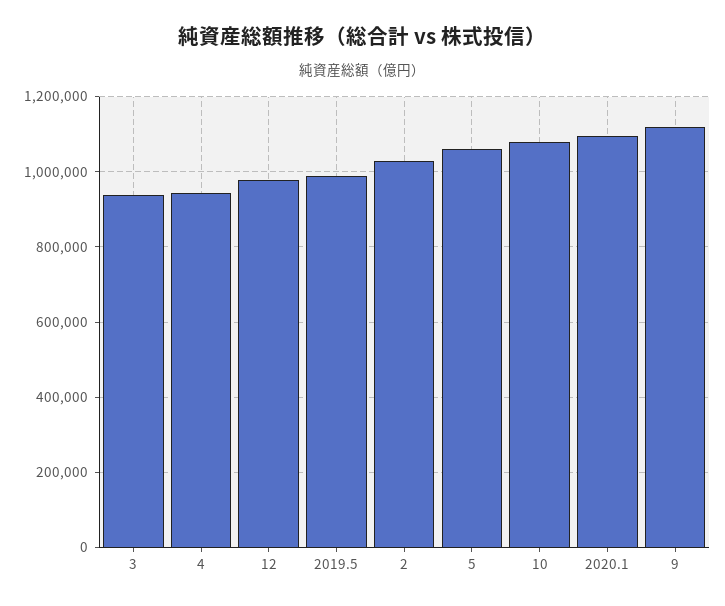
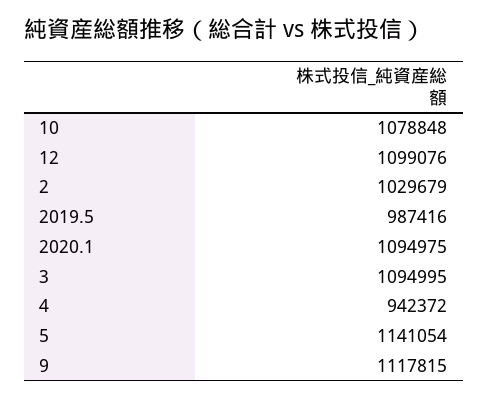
  {
-   "3": 940000,
+   "3": 1094995,
    "4": 942372,
-   "12": 980000,
+   "12": 1099076,
    "2019.5": 987416,
    "2": 1029679,
-   "5": 1060000,
+   "5": 1141054,
    "10": 1078848,
    "2020.1": 1094975,
    "9": 1117815
  }

